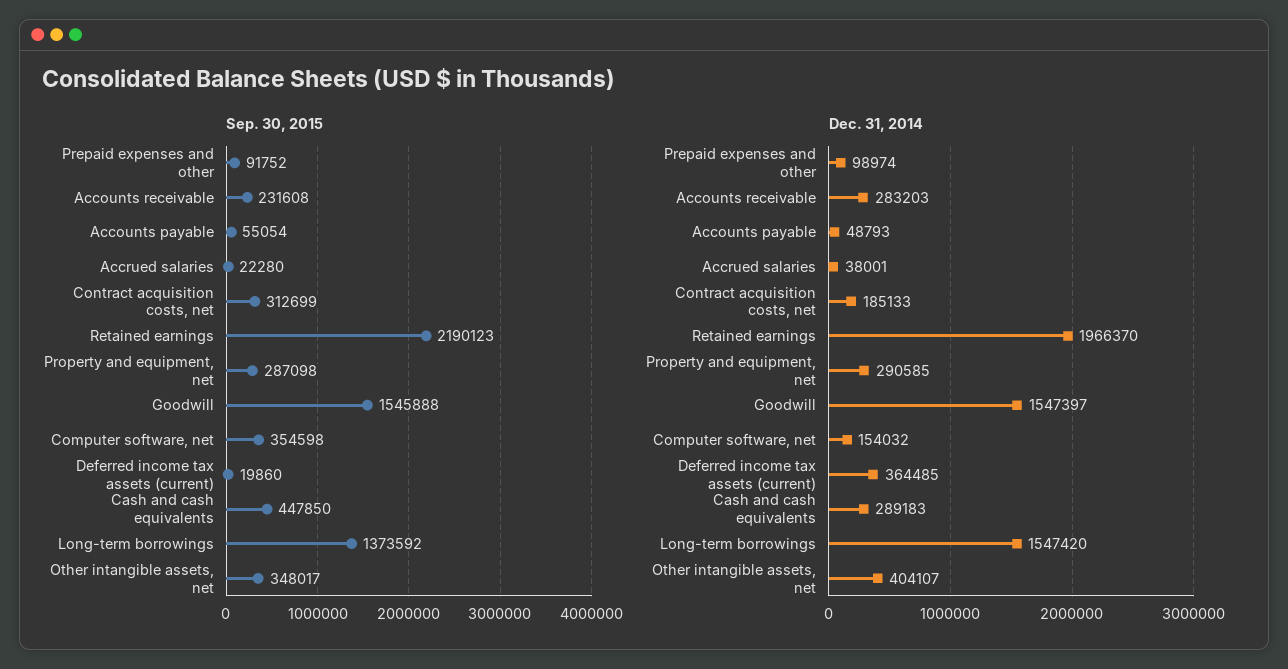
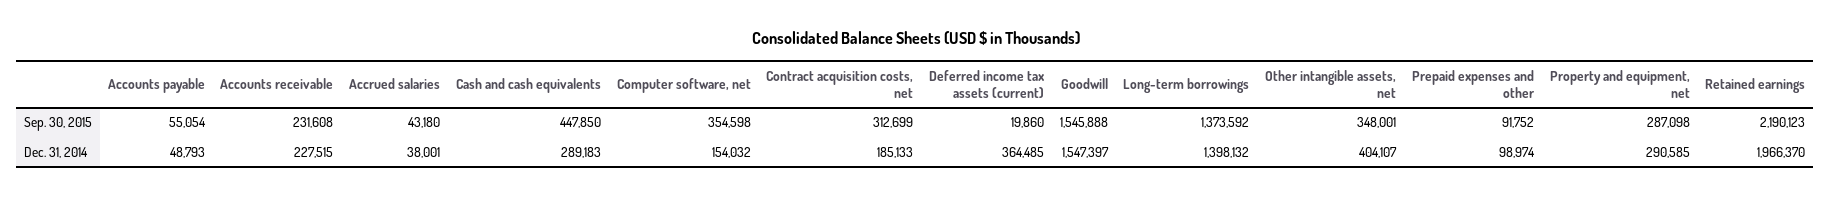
  {
    "Sep. 30, 2015": {
      "Prepaid expenses and other": 91752,
      "Accounts receivable": 231608,
      "Accounts payable": 55054,
-     "Accrued salaries": 22280,
+     "Accrued salaries": 43180,
      "Contract acquisition costs, net": 312699,
      "Retained earnings": 2190123,
      "Property and equipment, net": 287098,
      "Goodwill": 1545888,
      "Computer software, net": 354598,
      "Deferred income tax assets (current)": 19860,
      "Cash and cash equivalents": 447850,
      "Long-term borrowings": 1373592,
-     "Other intangible assets, net": 348017
+     "Other intangible assets, net": 348001
    },
    "Dec. 31, 2014": {
      "Prepaid expenses and other": 98974,
-     "Accounts receivable": 283203,
+     "Accounts receivable": 227515,
      "Accounts payable": 48793,
      "Accrued salaries": 38001,
      "Contract acquisition costs, net": 185133,
      "Retained earnings": 1966370,
      "Property and equipment, net": 290585,
      "Goodwill": 1547397,
      "Computer software, net": 154032,
      "Deferred income tax assets (current)": 364485,
      "Cash and cash equivalents": 289183,
-     "Long-term borrowings": 1547420,
+     "Long-term borrowings": 1398132,
      "Other intangible assets, net": 404107
    }
  }

